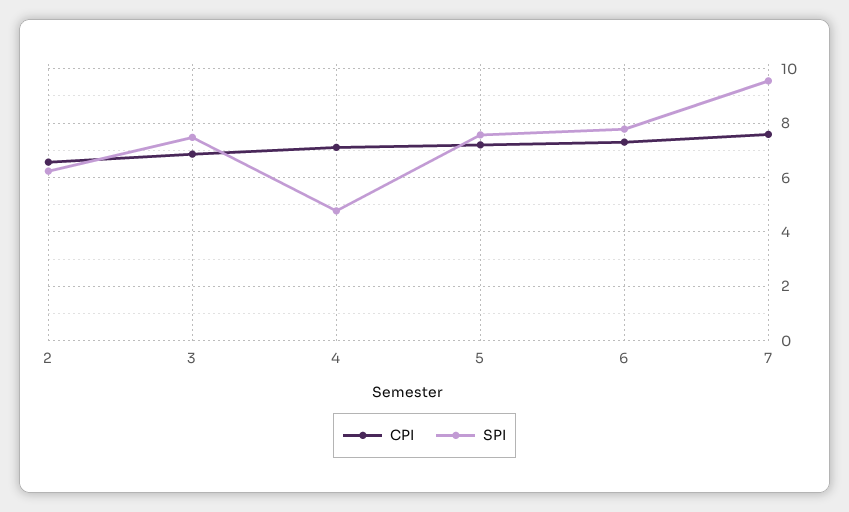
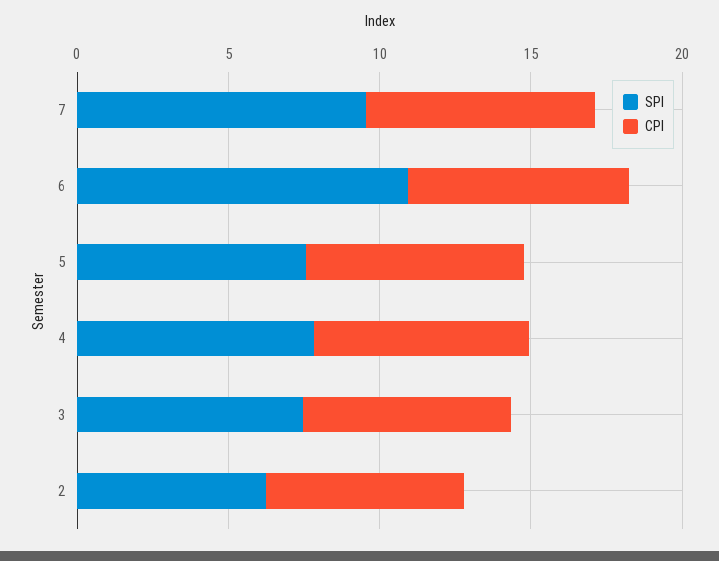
  {
    "CPI": {
      "2": 6.5,
      "3": 6.75,
      "4": 7,
      "5": 7.25,
      "6": 7.25,
      "7": 7.5
    },
    "SPI": {
      "2": 6.25,
      "3": 7.5,
-     "4": 4.75,
+     "4": 8,
      "5": 7.5,
-     "6": 7.75,
+     "6": 11,
      "7": 9.5
    }
  }

